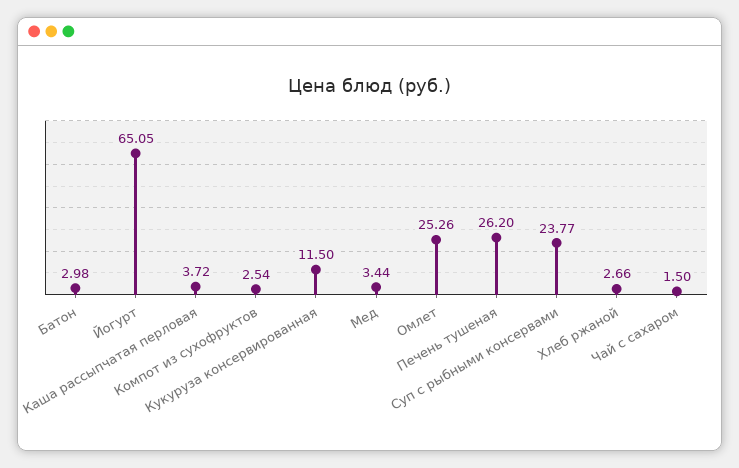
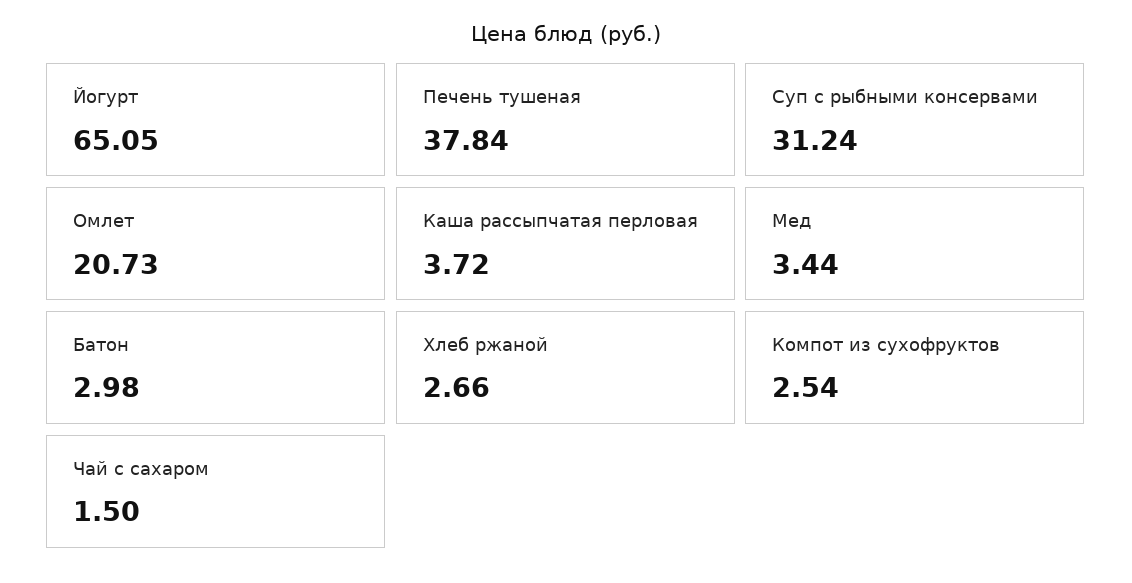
  {
    "Батон": 2.98,
    "Йогурт": 65.05,
    "Каша рассыпчатая перловая": 3.72,
    "Компот из сухофруктов": 2.54,
-   "Кукуруза консервированная": 11.5,
    "Мед": 3.44,
-   "Омлет": 25.26,
+   "Омлет": 20.73,
-   "Печень тушеная": 26.2,
+   "Печень тушеная": 37.84,
-   "Суп с рыбными консервами": 23.77,
+   "Суп с рыбными консервами": 31.24,
    "Хлеб ржаной": 2.66,
    "Чай с сахаром": 1.5
  }

